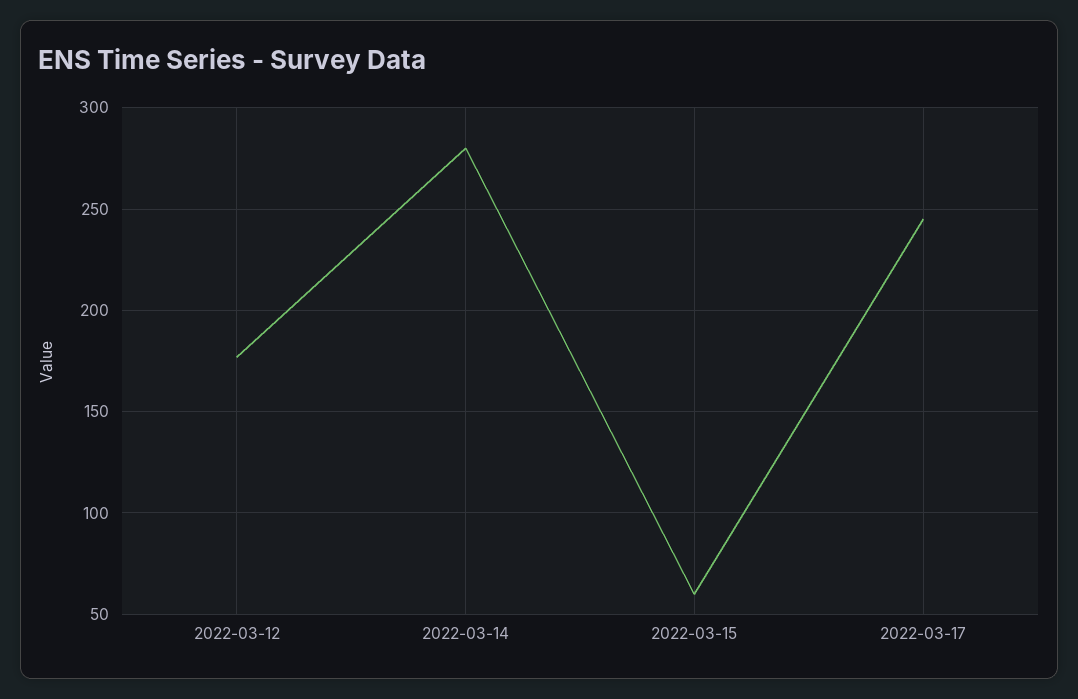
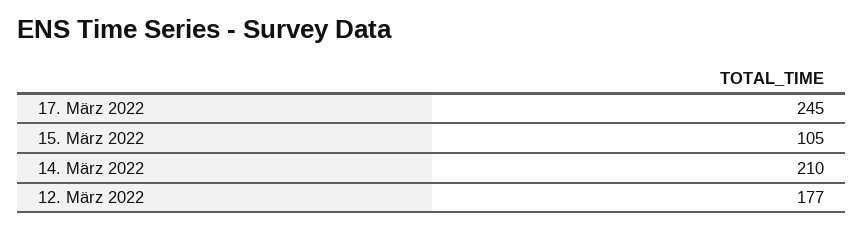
  {
    "2022-03-12": 177,
-   "2022-03-14": 280,
+   "2022-03-14": 210,
-   "2022-03-15": 60,
+   "2022-03-15": 105,
    "2022-03-17": 245
  }

